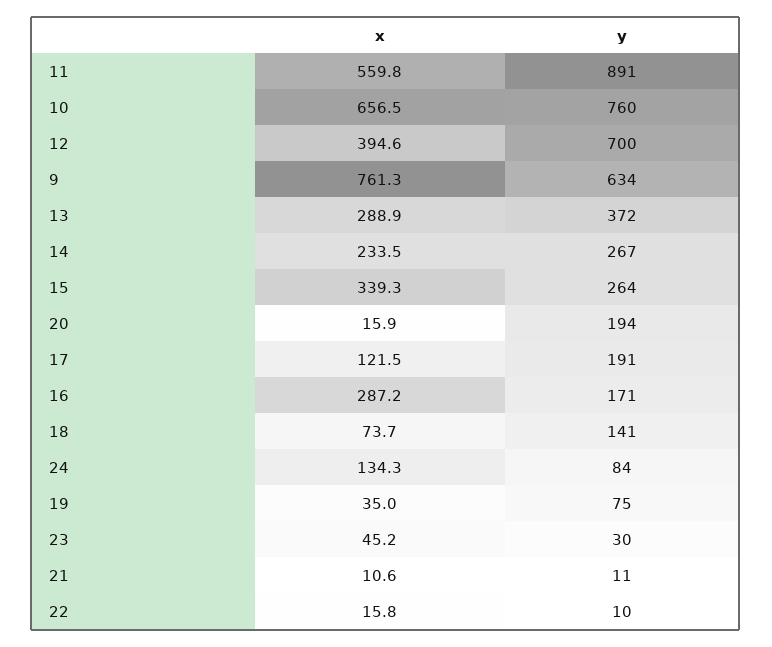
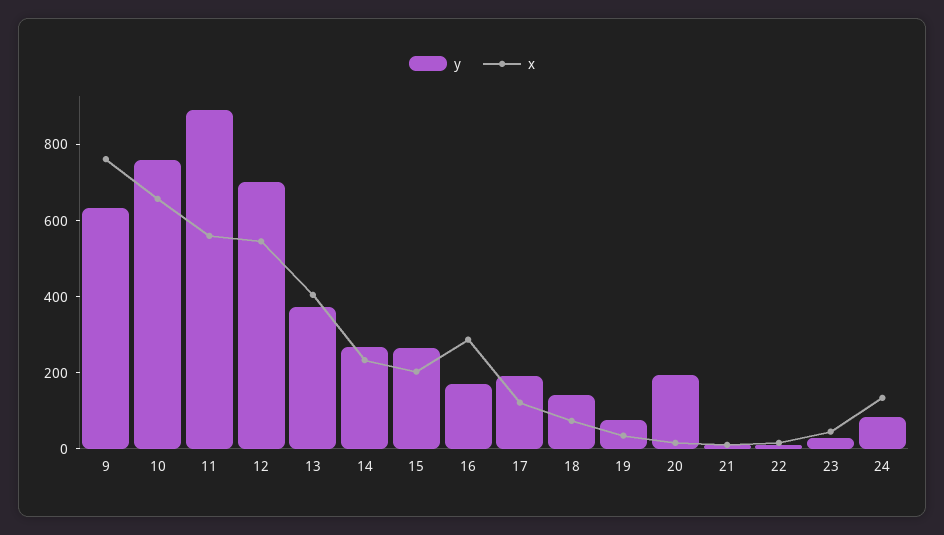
  {
    "x": {
      "11": 559.8,
      "10": 656.5,
-     "12": 394.6,
+     "12": 550,
      "9": 761.3,
-     "13": 288.9,
+     "13": 400,
      "14": 233.5,
-     "15": 339.3,
+     "15": 200,
      "20": 15.9,
      "17": 121.5,
      "16": 287.2,
      "18": 73.7,
      "24": 134.3,
      "19": 35,
      "23": 45.2,
      "21": 10.6,
      "22": 15.8
    },
    "y": {
      "11": 891,
      "10": 760,
      "12": 700,
      "9": 634,
      "13": 372,
      "14": 267,
      "15": 264,
      "20": 194,
      "17": 191,
      "16": 171,
      "18": 141,
      "24": 84,
      "19": 75,
      "23": 30,
      "21": 11,
      "22": 10
    }
  }

